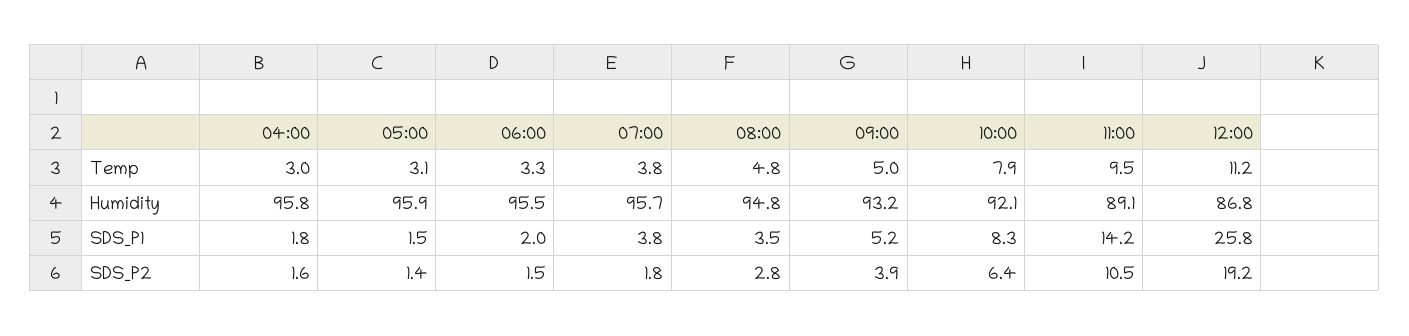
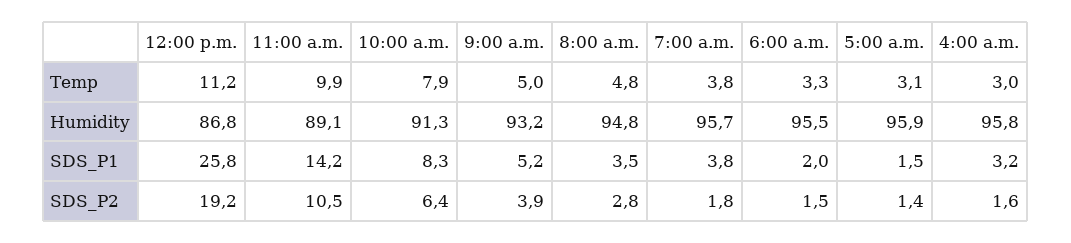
  {
    "04:00": {
      "Temp": 3,
      "Humidity": 95.8,
-     "SDS_P1": 1.8,
+     "SDS_P1": 3.2,
      "SDS_P2": 1.6
    },
    "05:00": {
      "Temp": 3.1,
      "Humidity": 95.9,
      "SDS_P1": 1.5,
      "SDS_P2": 1.4
    },
    "06:00": {
      "Temp": 3.3,
      "Humidity": 95.5,
      "SDS_P1": 2,
      "SDS_P2": 1.5
    },
    "07:00": {
      "Temp": 3.8,
      "Humidity": 95.7,
      "SDS_P1": 3.8,
      "SDS_P2": 1.8
    },
    "08:00": {
      "Temp": 4.8,
      "Humidity": 94.8,
      "SDS_P1": 3.5,
      "SDS_P2": 2.8
    },
    "09:00": {
      "Temp": 5,
      "Humidity": 93.2,
      "SDS_P1": 5.2,
      "SDS_P2": 3.9
    },
    "10:00": {
      "Temp": 7.9,
-     "Humidity": 92.1,
+     "Humidity": 91.3,
      "SDS_P1": 8.3,
      "SDS_P2": 6.4
    },
    "11:00": {
-     "Temp": 9.5,
+     "Temp": 9.9,
      "Humidity": 89.1,
      "SDS_P1": 14.2,
      "SDS_P2": 10.5
    },
    "12:00": {
      "Temp": 11.2,
      "Humidity": 86.8,
      "SDS_P1": 25.8,
      "SDS_P2": 19.2
    }
  }

